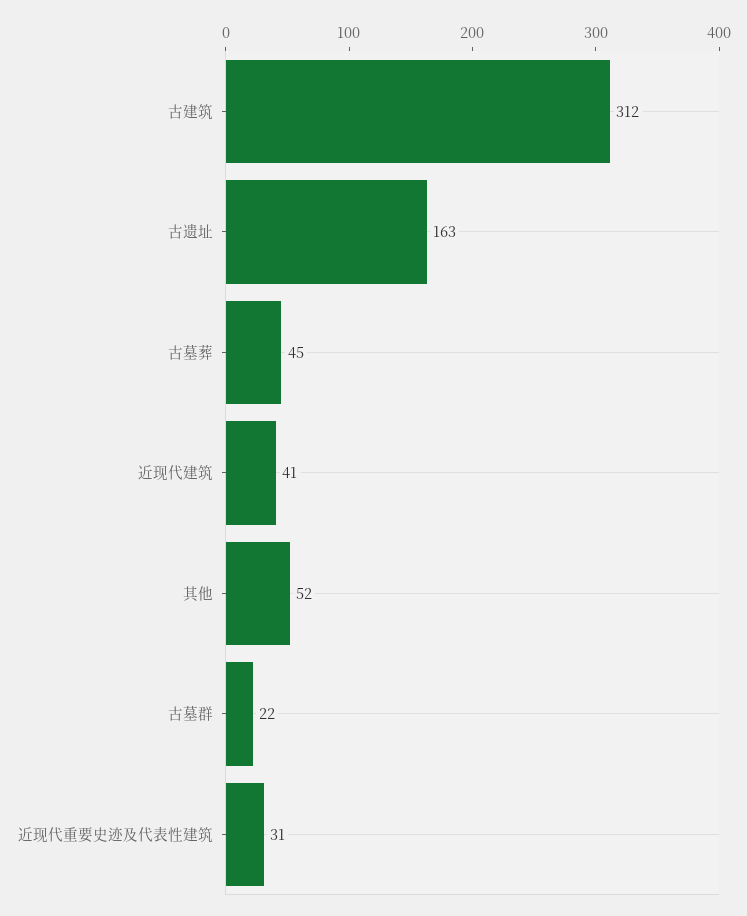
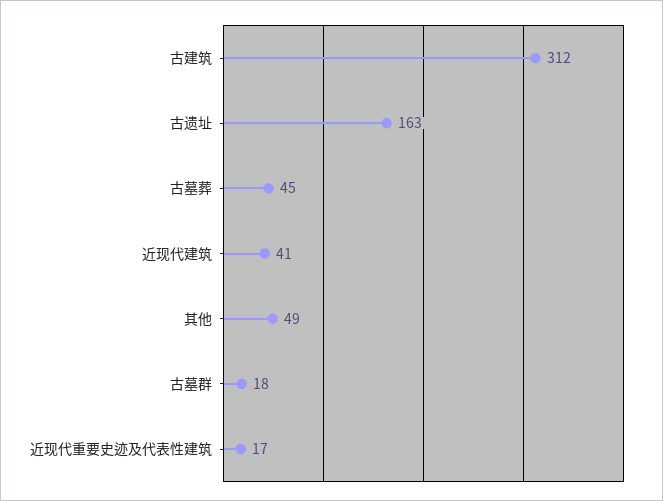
  {
    "古建筑": 312,
    "古遗址": 163,
    "古墓葬": 45,
    "近现代建筑": 41,
-   "其他": 52,
+   "其他": 49,
-   "古墓群": 22,
+   "古墓群": 18,
-   "近现代重要史迹及代表性建筑": 31
+   "近现代重要史迹及代表性建筑": 17
  }

